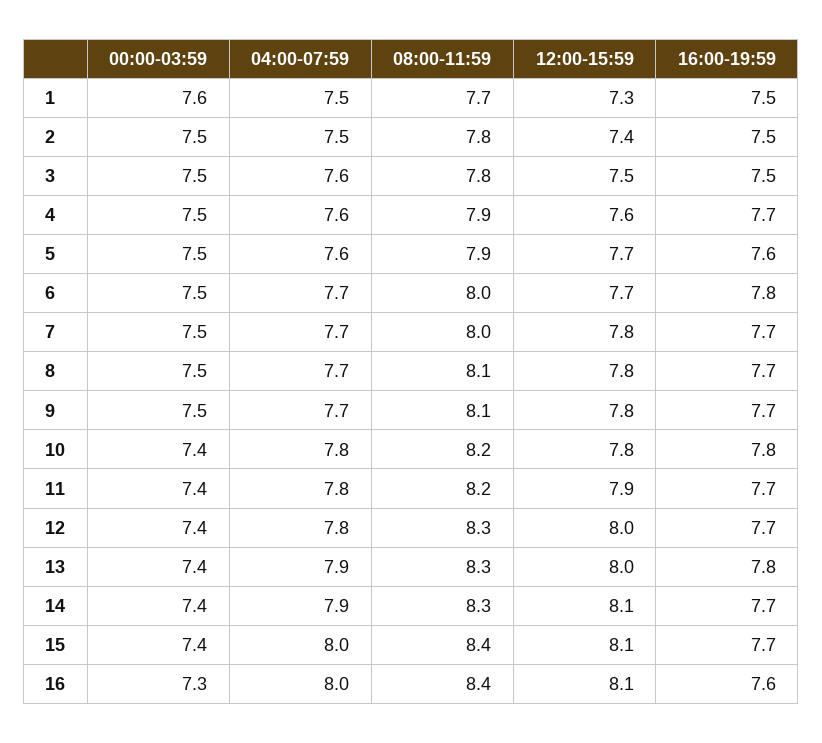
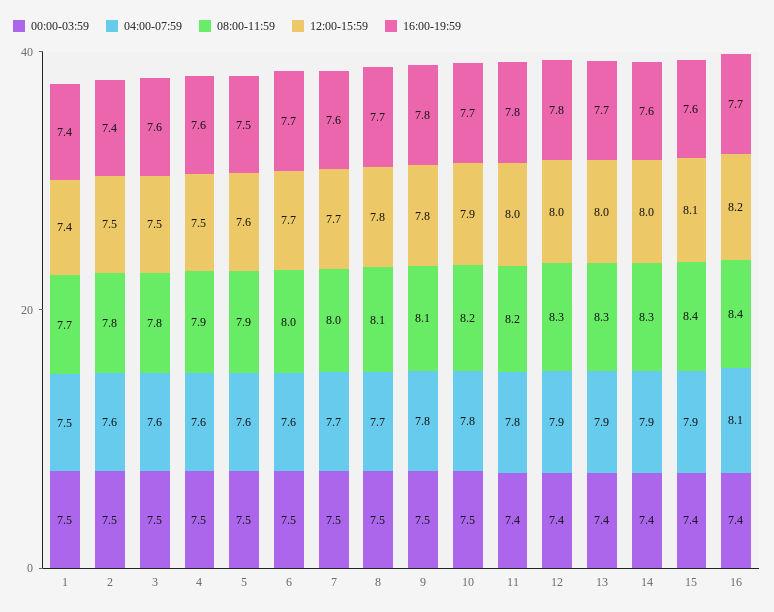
  {
    "00:00-03:59": {
-     "1": 7.6,
+     "1": 7.5,
      "2": 7.5,
      "3": 7.5,
      "4": 7.5,
      "5": 7.5,
      "6": 7.5,
      "7": 7.5,
      "8": 7.5,
      "9": 7.5,
-     "10": 7.4,
+     "10": 7.5,
      "11": 7.4,
      "12": 7.4,
      "13": 7.4,
      "14": 7.4,
      "15": 7.4,
-     "16": 7.3
+     "16": 7.4
    },
    "04:00-07:59": {
      "1": 7.5,
-     "2": 7.5,
+     "2": 7.6,
      "3": 7.6,
      "4": 7.6,
      "5": 7.6,
-     "6": 7.7,
+     "6": 7.6,
      "7": 7.7,
      "8": 7.7,
-     "9": 7.7,
+     "9": 7.8,
      "10": 7.8,
      "11": 7.8,
-     "12": 7.8,
+     "12": 7.9,
      "13": 7.9,
      "14": 7.9,
-     "15": 8,
+     "15": 7.9,
-     "16": 8
+     "16": 8.1
    },
    "08:00-11:59": {
      "1": 7.7,
      "2": 7.8,
      "3": 7.8,
      "4": 7.9,
      "5": 7.9,
      "6": 8,
      "7": 8,
      "8": 8.1,
      "9": 8.1,
      "10": 8.2,
      "11": 8.2,
      "12": 8.3,
      "13": 8.3,
      "14": 8.3,
      "15": 8.4,
      "16": 8.4
    },
    "12:00-15:59": {
-     "1": 7.3,
+     "1": 7.4,
-     "2": 7.4,
+     "2": 7.5,
      "3": 7.5,
-     "4": 7.6,
+     "4": 7.5,
-     "5": 7.7,
+     "5": 7.6,
      "6": 7.7,
-     "7": 7.8,
+     "7": 7.7,
      "8": 7.8,
      "9": 7.8,
-     "10": 7.8,
+     "10": 7.9,
-     "11": 7.9,
+     "11": 8,
      "12": 8,
      "13": 8,
-     "14": 8.1,
+     "14": 8,
      "15": 8.1,
-     "16": 8.1
+     "16": 8.2
    },
    "16:00-19:59": {
-     "1": 7.5,
+     "1": 7.4,
-     "2": 7.5,
+     "2": 7.4,
-     "3": 7.5,
+     "3": 7.6,
-     "4": 7.7,
+     "4": 7.6,
-     "5": 7.6,
+     "5": 7.5,
-     "6": 7.8,
+     "6": 7.7,
-     "7": 7.7,
+     "7": 7.6,
      "8": 7.7,
-     "9": 7.7,
+     "9": 7.8,
-     "10": 7.8,
+     "10": 7.7,
-     "11": 7.7,
+     "11": 7.8,
-     "12": 7.7,
+     "12": 7.8,
-     "13": 7.8,
+     "13": 7.7,
-     "14": 7.7,
+     "14": 7.6,
-     "15": 7.7,
+     "15": 7.6,
-     "16": 7.6
+     "16": 7.7
    }
  }

